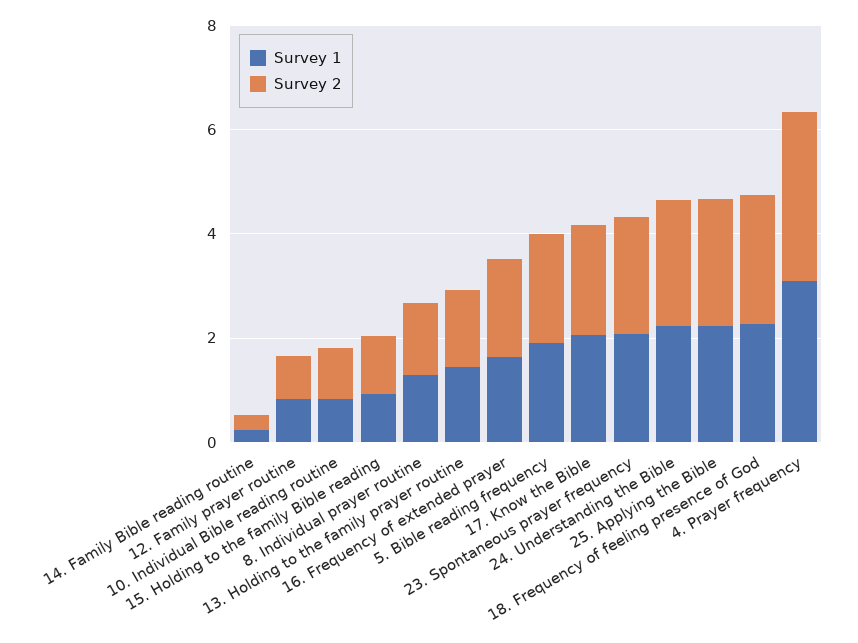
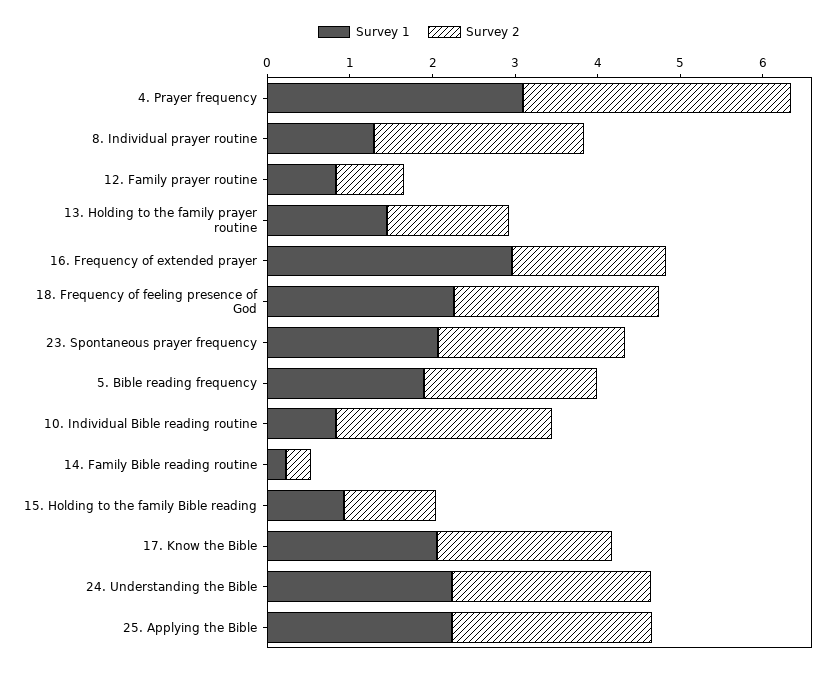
  {
    "Survey 1": {
      "14. Family Bible reading routine": 0.2,
      "12. Family prayer routine": 0.8,
      "10. Individual Bible reading routine": 0.8,
      "15. Holding to the family Bible reading": 1,
      "8. Individual prayer routine": 1.2,
      "13. Holding to the family prayer routine": 1.4,
-     "16. Frequency of extended prayer": 1.5,
+     "16. Frequency of extended prayer": 3,
      "5. Bible reading frequency": 2,
      "17. Know the Bible": 2,
      "23. Spontaneous prayer frequency": 2,
      "24. Understanding the Bible": 2.2,
      "25. Applying the Bible": 2.2,
      "18. Frequency of feeling presence of God": 2.2,
      "4. Prayer frequency": 3.2
    },
    "Survey 2": {
      "14. Family Bible reading routine": 0.4,
      "12. Family prayer routine": 0.8,
-     "10. Individual Bible reading routine": 1,
+     "10. Individual Bible reading routine": 2.6,
      "15. Holding to the family Bible reading": 1.2,
-     "8. Individual prayer routine": 1.5,
+     "8. Individual prayer routine": 2.6,
      "13. Holding to the family prayer routine": 1.4,
      "16. Frequency of extended prayer": 1.8,
      "5. Bible reading frequency": 2,
      "17. Know the Bible": 2.2,
      "23. Spontaneous prayer frequency": 2.2,
      "24. Understanding the Bible": 2.4,
      "25. Applying the Bible": 2.4,
      "18. Frequency of feeling presence of God": 2.4,
      "4. Prayer frequency": 3.2
    }
  }

